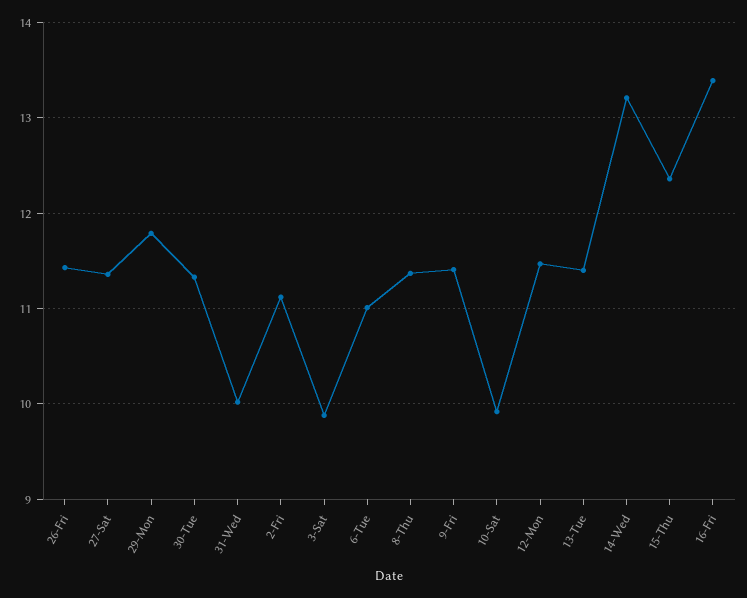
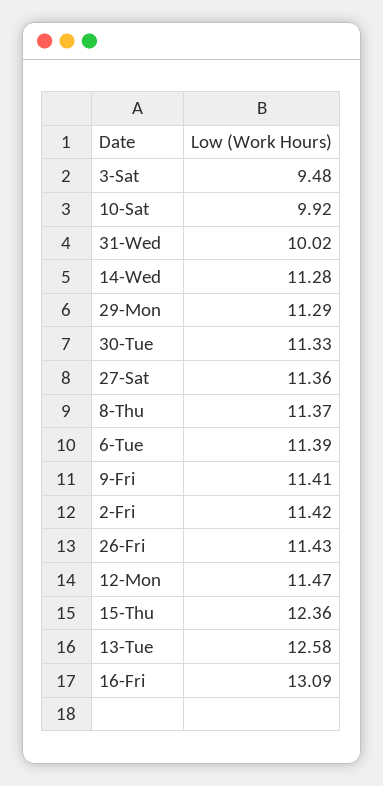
  {
    "26-Fri": 11.43,
    "27-Sat": 11.36,
-   "29-Mon": 11.8,
+   "29-Mon": 11.29,
    "30-Tue": 11.33,
    "31-Wed": 10.02,
-   "2-Fri": 11.1,
+   "2-Fri": 11.42,
-   "3-Sat": 9.9,
+   "3-Sat": 9.48,
-   "6-Tue": 11,
+   "6-Tue": 11.39,
    "8-Thu": 11.37,
    "9-Fri": 11.41,
    "10-Sat": 9.92,
    "12-Mon": 11.47,
-   "13-Tue": 11.4,
+   "13-Tue": 12.58,
-   "14-Wed": 13.2,
+   "14-Wed": 11.28,
    "15-Thu": 12.36,
-   "16-Fri": 13.4
+   "16-Fri": 13.09
  }

